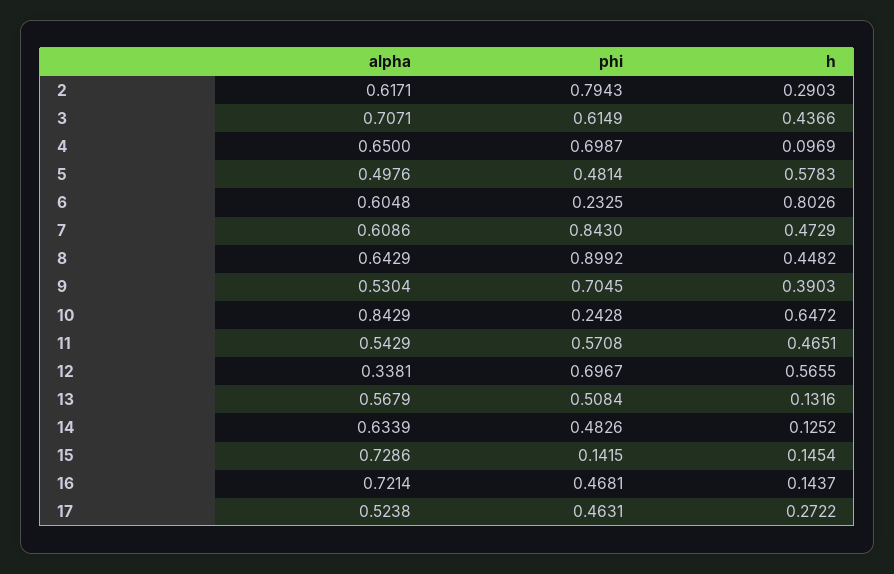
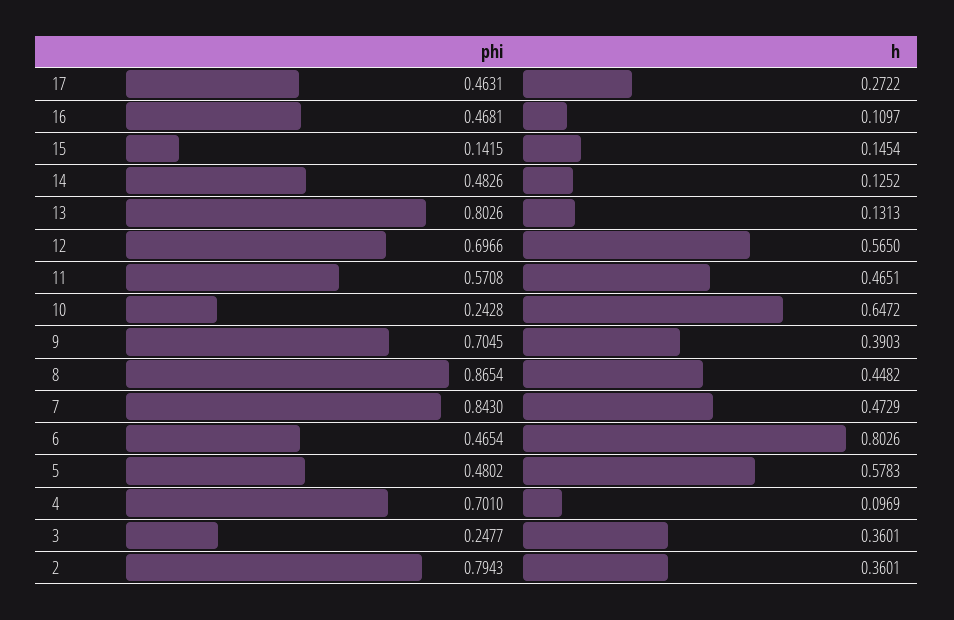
  {
-   "alpha": {
-     "2": 0.6171,
-     "3": 0.7071,
-     "4": 0.65,
-     "5": 0.4976,
-     "6": 0.6048,
-     "7": 0.6086,
-     "8": 0.6429,
-     "9": 0.5304,
-     "10": 0.8429,
-     "11": 0.5429,
-     "12": 0.3381,
-     "13": 0.5679,
-     "14": 0.6339,
-     "15": 0.7286,
-     "16": 0.7214,
-     "17": 0.5238
-   },
    "phi": {
      "2": 0.7943,
-     "3": 0.6149,
+     "3": 0.2477,
-     "4": 0.6987,
+     "4": 0.701,
-     "5": 0.4814,
+     "5": 0.4802,
-     "6": 0.2325,
+     "6": 0.4654,
      "7": 0.843,
-     "8": 0.8992,
+     "8": 0.8654,
      "9": 0.7045,
      "10": 0.2428,
      "11": 0.5708,
-     "12": 0.6967,
+     "12": 0.6966,
-     "13": 0.5084,
+     "13": 0.8026,
      "14": 0.4826,
      "15": 0.1415,
      "16": 0.4681,
      "17": 0.4631
    },
    "h": {
-     "2": 0.2903,
+     "2": 0.3601,
-     "3": 0.4366,
+     "3": 0.3601,
      "4": 0.0969,
      "5": 0.5783,
      "6": 0.8026,
      "7": 0.4729,
      "8": 0.4482,
      "9": 0.3903,
      "10": 0.6472,
      "11": 0.4651,
-     "12": 0.5655,
+     "12": 0.565,
-     "13": 0.1316,
+     "13": 0.1313,
      "14": 0.1252,
      "15": 0.1454,
-     "16": 0.1437,
+     "16": 0.1097,
      "17": 0.2722
    }
  }

